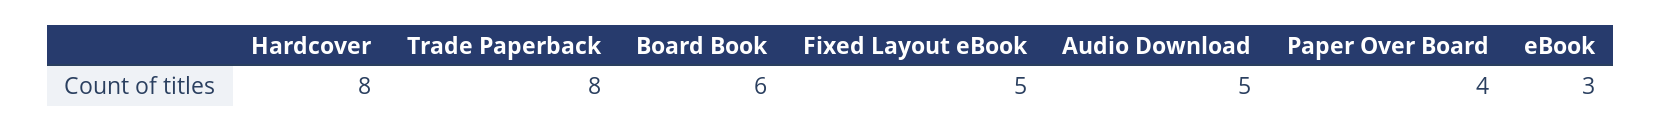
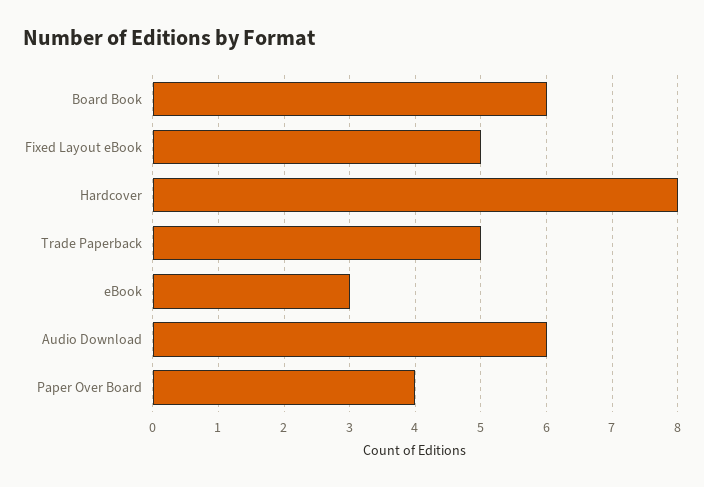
  {
    "Hardcover": 8,
-   "Trade Paperback": 8,
+   "Trade Paperback": 5,
    "Board Book": 6,
    "Fixed Layout eBook": 5,
-   "Audio Download": 5,
+   "Audio Download": 6,
    "Paper Over Board": 4,
    "eBook": 3
  }

